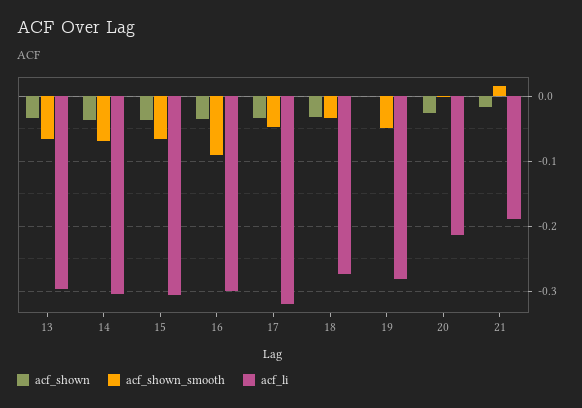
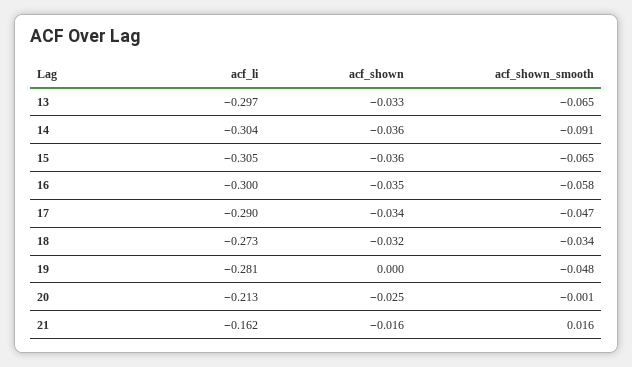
  {
    "acf_shown": {
      "13": -0.033,
      "14": -0.036,
      "15": -0.036,
      "16": -0.035,
      "17": -0.034,
      "18": -0.032,
      "19": 0,
      "20": -0.025,
      "21": -0.016
    },
    "acf_shown_smooth": {
      "13": -0.065,
-     "14": -0.07,
+     "14": -0.091,
      "15": -0.065,
-     "16": -0.09,
+     "16": -0.058,
      "17": -0.047,
      "18": -0.034,
      "19": -0.048,
      "20": -0.001,
      "21": 0.016
    },
    "acf_li": {
      "13": -0.297,
      "14": -0.304,
      "15": -0.305,
      "16": -0.3,
-     "17": -0.32,
+     "17": -0.29,
      "18": -0.273,
      "19": -0.281,
      "20": -0.213,
-     "21": -0.19
+     "21": -0.162
    }
  }

